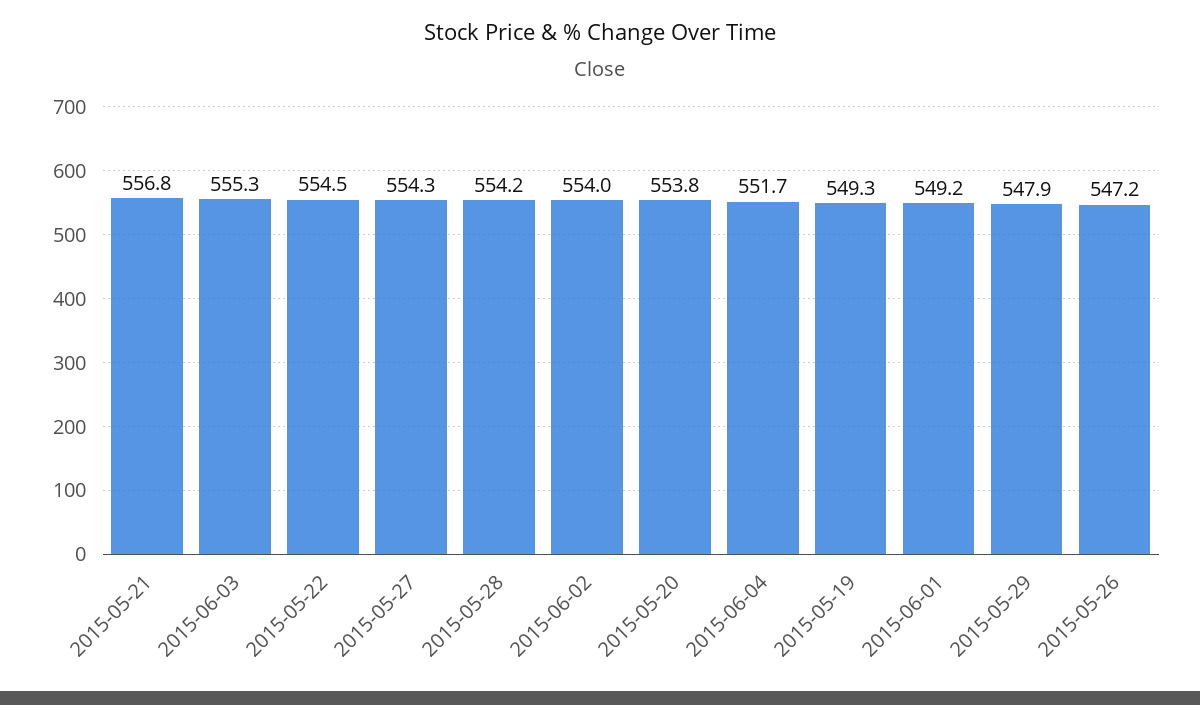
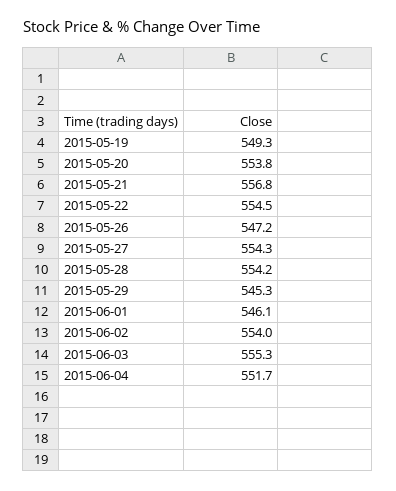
  {
    "2015-05-21": 556.8,
    "2015-06-03": 555.3,
    "2015-05-22": 554.5,
    "2015-05-27": 554.3,
    "2015-05-28": 554.2,
    "2015-06-02": 554,
    "2015-05-20": 553.8,
    "2015-06-04": 551.7,
    "2015-05-19": 549.3,
-   "2015-06-01": 549.2,
+   "2015-06-01": 546.1,
-   "2015-05-29": 547.9,
+   "2015-05-29": 545.3,
    "2015-05-26": 547.2
  }

